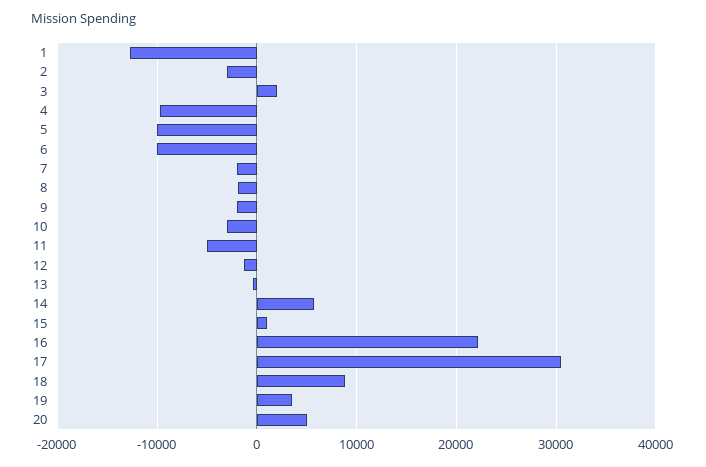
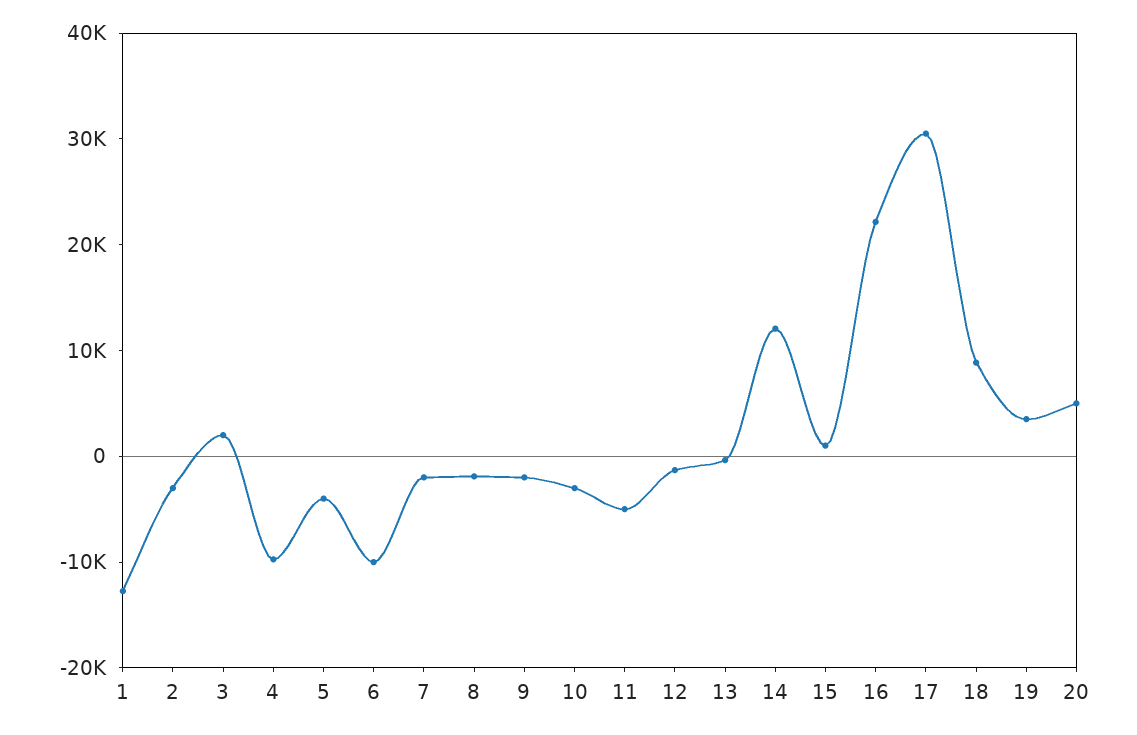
  {
    "1": -13000,
    "2": -3000,
    "3": 2000,
    "4": -10000,
-   "5": -10000,
+   "5": -4000,
    "6": -10000,
    "7": -2000,
    "8": -2000,
    "9": -2000,
    "10": -3000,
    "11": -5000,
    "12": -1000,
    "13": 0,
-   "14": 6000,
+   "14": 12000,
    "15": 1000,
    "16": 22000,
    "17": 31000,
    "18": 9000,
    "19": 4000,
    "20": 5000
  }

